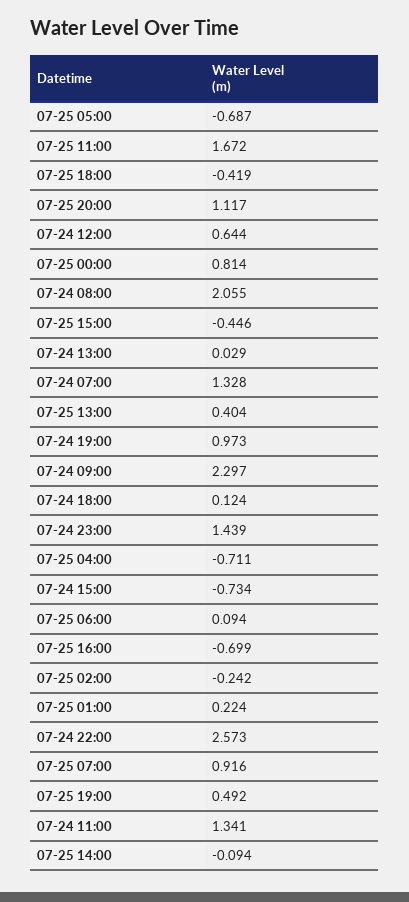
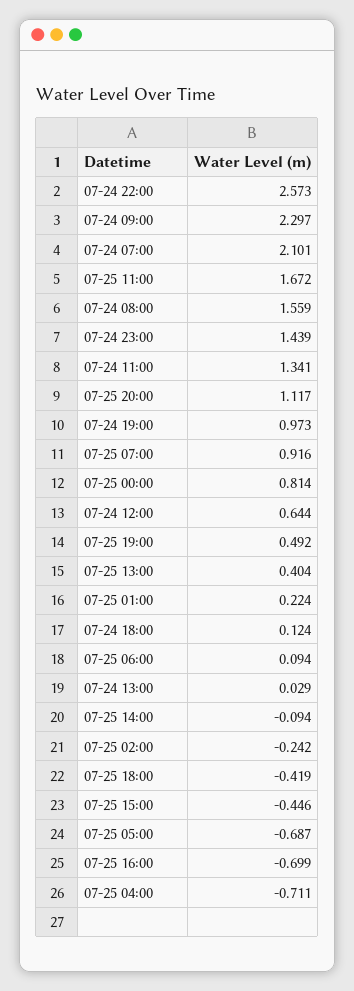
  {
    "07-25 05:00": -0.687,
    "07-25 11:00": 1.672,
    "07-25 18:00": -0.419,
    "07-25 20:00": 1.117,
    "07-24 12:00": 0.644,
    "07-25 00:00": 0.814,
-   "07-24 08:00": 2.055,
+   "07-24 08:00": 1.559,
    "07-25 15:00": -0.446,
    "07-24 13:00": 0.029,
-   "07-24 07:00": 1.328,
+   "07-24 07:00": 2.101,
    "07-25 13:00": 0.404,
    "07-24 19:00": 0.973,
    "07-24 09:00": 2.297,
    "07-24 18:00": 0.124,
    "07-24 23:00": 1.439,
    "07-25 04:00": -0.711,
-   "07-24 15:00": -0.734,
    "07-25 06:00": 0.094,
    "07-25 16:00": -0.699,
    "07-25 02:00": -0.242,
    "07-25 01:00": 0.224,
    "07-24 22:00": 2.573,
    "07-25 07:00": 0.916,
    "07-25 19:00": 0.492,
    "07-24 11:00": 1.341,
    "07-25 14:00": -0.094
  }

